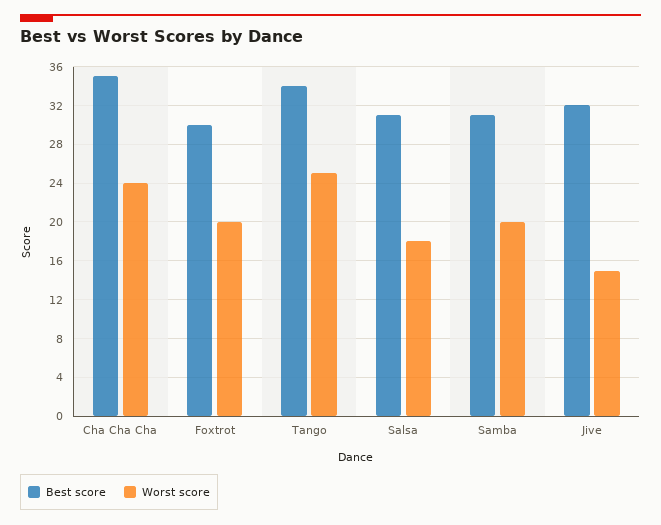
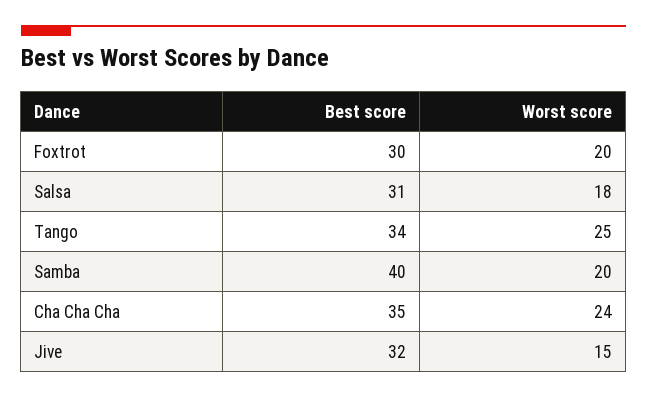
  {
    "Best score": {
      "Cha Cha Cha": 35,
      "Foxtrot": 30,
      "Tango": 34,
      "Salsa": 31,
-     "Samba": 31,
+     "Samba": 40,
      "Jive": 32
    },
    "Worst score": {
      "Cha Cha Cha": 24,
      "Foxtrot": 20,
      "Tango": 25,
      "Salsa": 18,
      "Samba": 20,
      "Jive": 15
    }
  }

